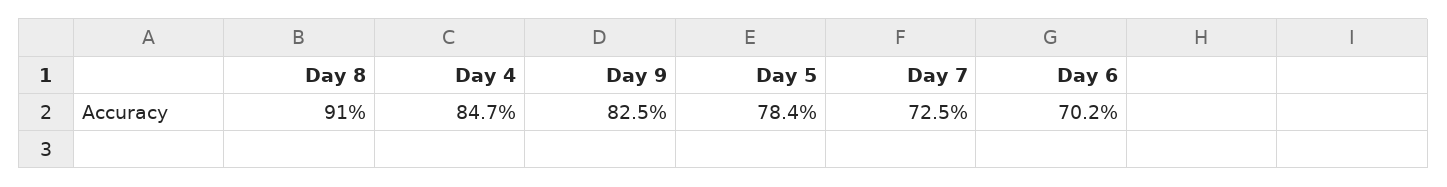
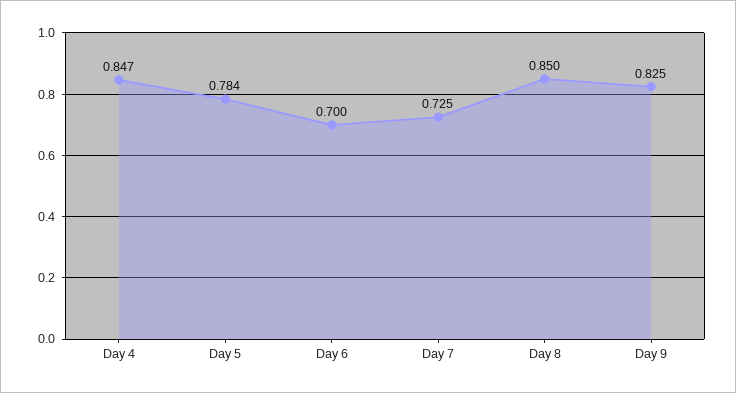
  {
-   "Day 8": 0.91,
+   "Day 8": 0.85,
    "Day 4": 0.847,
    "Day 9": 0.825,
    "Day 5": 0.784,
    "Day 7": 0.725,
-   "Day 6": 0.702
+   "Day 6": 0.7
  }

